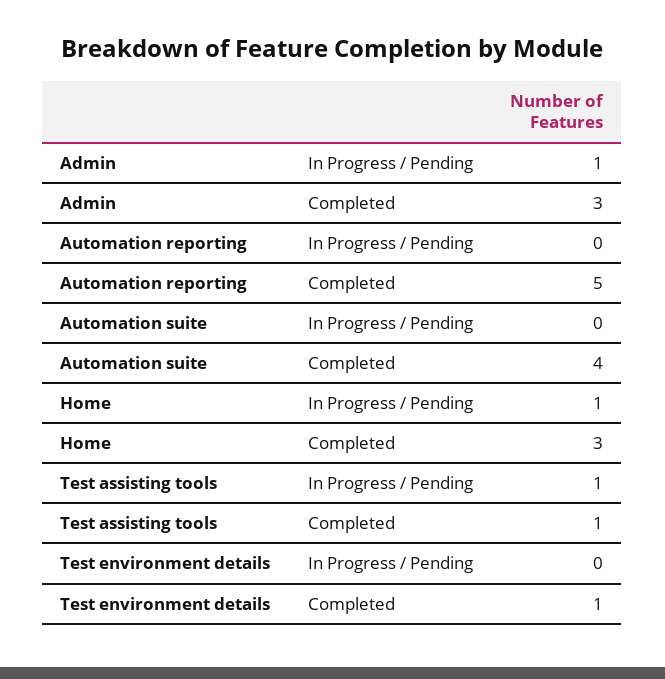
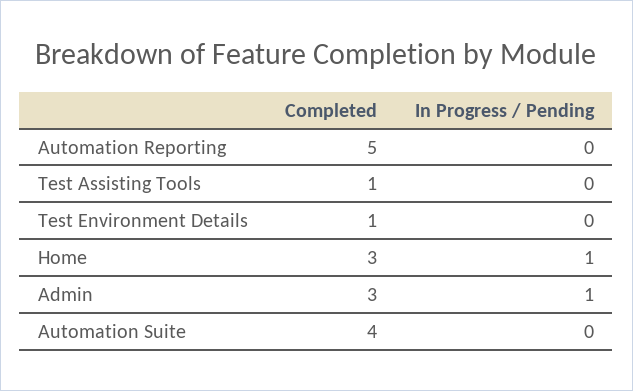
  {
    "Admin": {
      "In Progress / Pending": 1,
      "Completed": 3
    },
    "Automation reporting": {
      "In Progress / Pending": 0,
      "Completed": 5
    },
    "Automation suite": {
      "In Progress / Pending": 0,
      "Completed": 4
    },
    "Home": {
      "In Progress / Pending": 1,
      "Completed": 3
    },
    "Test assisting tools": {
-     "In Progress / Pending": 1,
+     "In Progress / Pending": 0,
      "Completed": 1
    },
    "Test environment details": {
      "In Progress / Pending": 0,
      "Completed": 1
    }
  }

